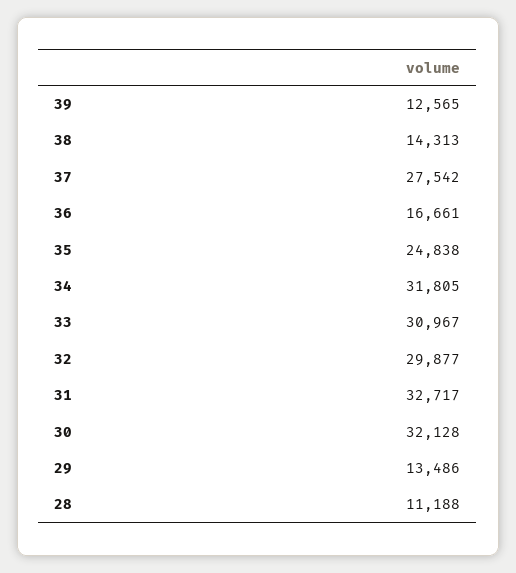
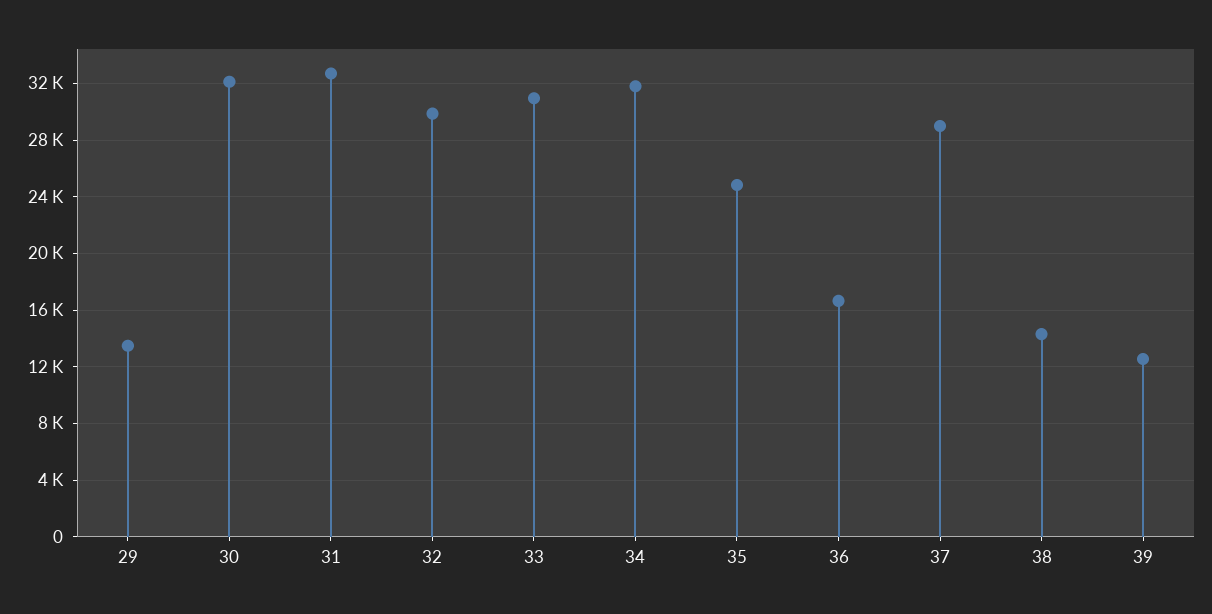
  {
    "39": 12565,
    "38": 14313,
-   "37": 27542,
+   "37": 29000,
    "36": 16661,
    "35": 24838,
    "34": 31805,
    "33": 30967,
    "32": 29877,
    "31": 32717,
    "30": 32128,
-   "29": 13486,
+   "29": 13486
-   "28": 11188
  }

